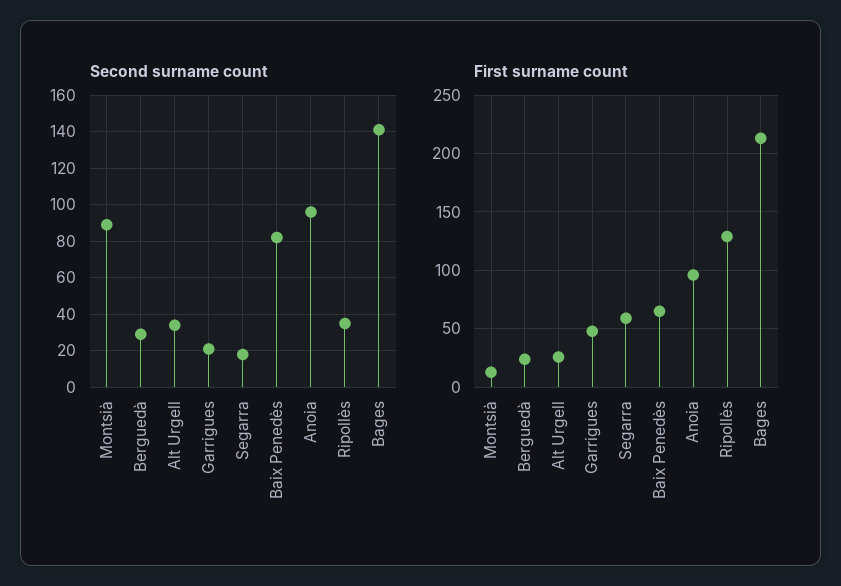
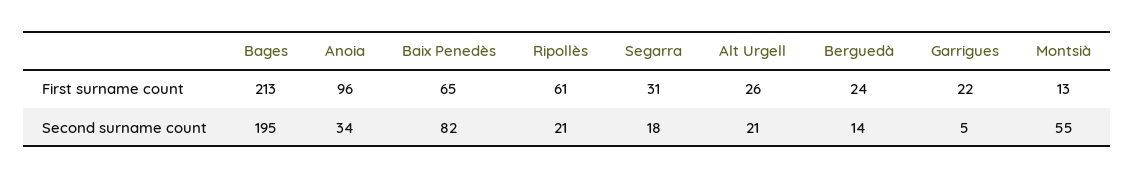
  {
    "Second surname count": {
-     "Montsià": 90,
+     "Montsià": 55,
-     "Berguedà": 30,
+     "Berguedà": 14,
-     "Alt Urgell": 35,
+     "Alt Urgell": 21,
-     "Garrigues": 20,
+     "Garrigues": 5,
      "Segarra": 18,
      "Baix Penedès": 82,
-     "Anoia": 95,
+     "Anoia": 34,
-     "Ripollès": 35,
+     "Ripollès": 21,
-     "Bages": 140
+     "Bages": 195
    },
    "First surname count": {
      "Montsià": 13,
      "Berguedà": 24,
      "Alt Urgell": 26,
-     "Garrigues": 50,
+     "Garrigues": 22,
-     "Segarra": 60,
+     "Segarra": 31,
      "Baix Penedès": 65,
      "Anoia": 96,
-     "Ripollès": 130,
+     "Ripollès": 61,
      "Bages": 213
    }
  }

